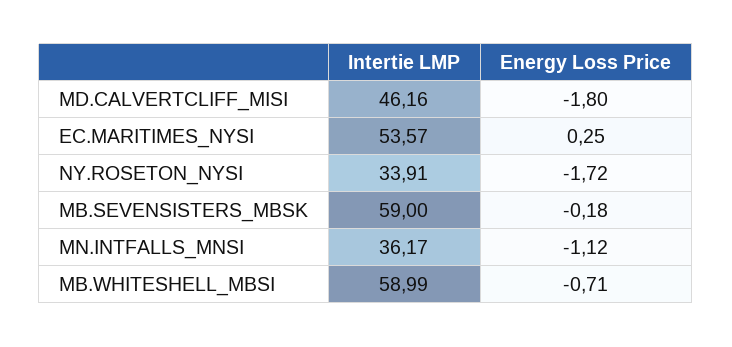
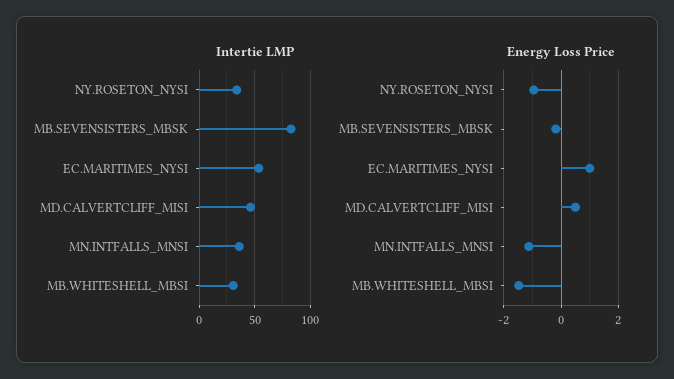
  {
    "Intertie LMP": {
      "MD.CALVERTCLIFF_MISI": 46.16,
      "EC.MARITIMES_NYSI": 53.57,
      "NY.ROSETON_NYSI": 33.91,
-     "MB.SEVENSISTERS_MBSK": 59,
+     "MB.SEVENSISTERS_MBSK": 80,
      "MN.INTFALLS_MNSI": 36.17,
-     "MB.WHITESHELL_MBSI": 58.99
+     "MB.WHITESHELL_MBSI": 30
    },
    "Energy Loss Price": {
-     "MD.CALVERTCLIFF_MISI": -1.8,
+     "MD.CALVERTCLIFF_MISI": 0.5,
-     "EC.MARITIMES_NYSI": 0.25,
+     "EC.MARITIMES_NYSI": 1,
-     "NY.ROSETON_NYSI": -1.72,
+     "NY.ROSETON_NYSI": -1,
      "MB.SEVENSISTERS_MBSK": -0.18,
      "MN.INTFALLS_MNSI": -1.12,
-     "MB.WHITESHELL_MBSI": -0.71
+     "MB.WHITESHELL_MBSI": -1.5
    }
  }

